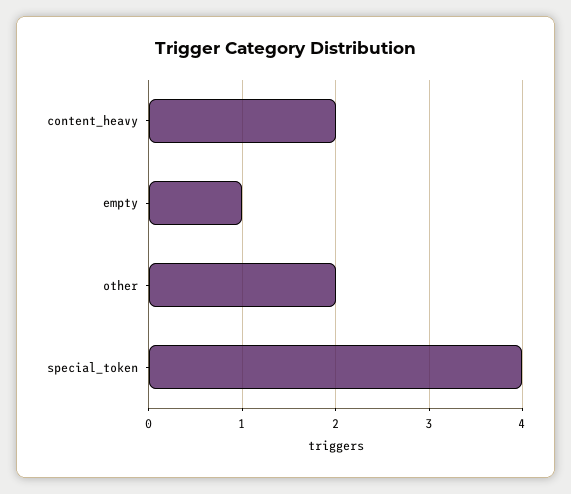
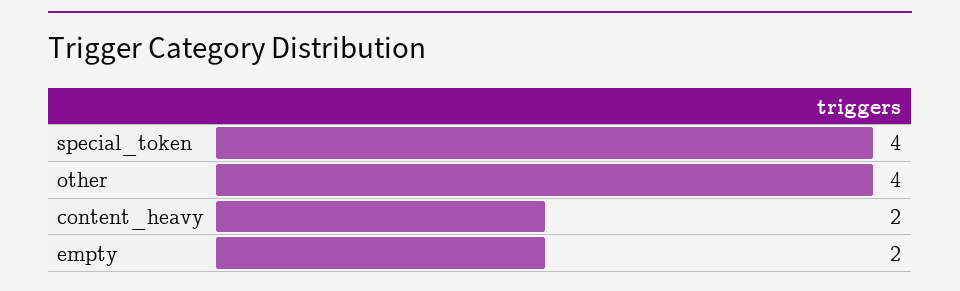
  {
    "content_heavy": 2,
-   "empty": 1,
+   "empty": 2,
-   "other": 2,
+   "other": 4,
    "special_token": 4
  }

